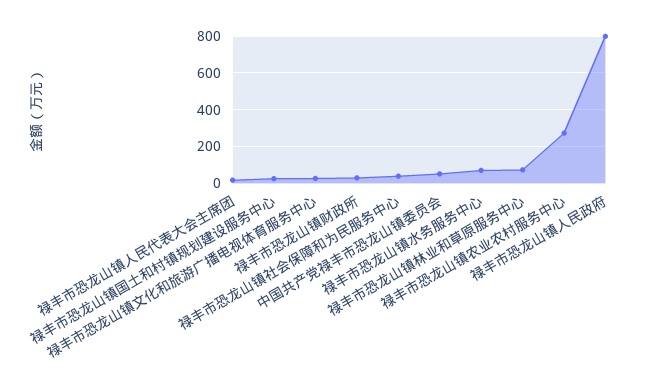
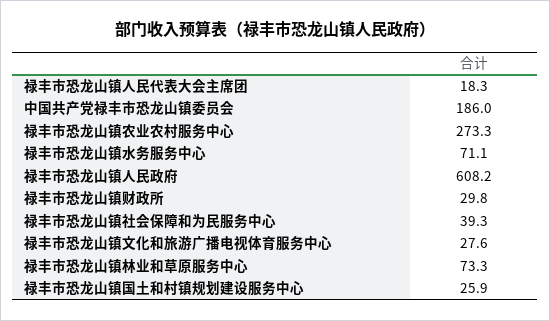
  {
    "禄丰市恐龙山镇人民代表大会主席团": 18.3,
    "禄丰市恐龙山镇国土和村镇规划建设服务中心": 25.9,
    "禄丰市恐龙山镇文化和旅游广播电视体育服务中心": 27.6,
    "禄丰市恐龙山镇财政所": 29.8,
    "禄丰市恐龙山镇社会保障和为民服务中心": 39.3,
-   "中国共产党禄丰市恐龙山镇委员会": 50,
+   "中国共产党禄丰市恐龙山镇委员会": 186,
    "禄丰市恐龙山镇水务服务中心": 71.1,
    "禄丰市恐龙山镇林业和草原服务中心": 73.3,
    "禄丰市恐龙山镇农业农村服务中心": 273.3,
-   "禄丰市恐龙山镇人民政府": 800
+   "禄丰市恐龙山镇人民政府": 608.2
  }

